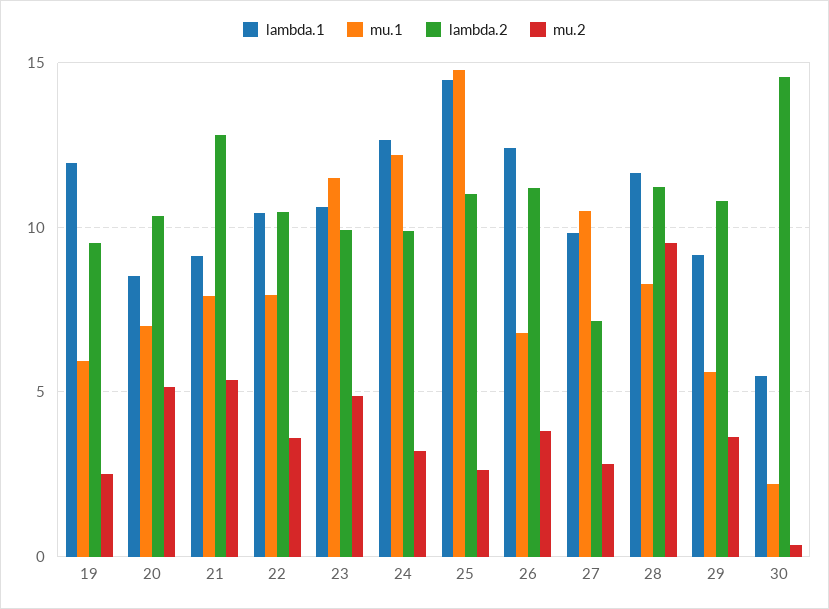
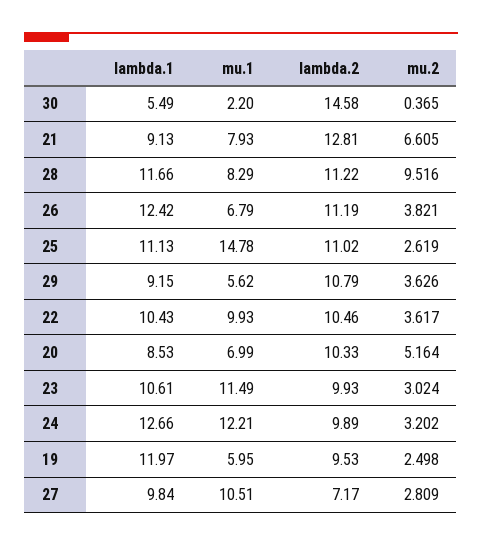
  {
    "lambda.1": {
      "19": 11.97,
      "20": 8.53,
      "21": 9.13,
      "22": 10.43,
      "23": 10.61,
      "24": 12.66,
-     "25": 14.5,
+     "25": 11.13,
      "26": 12.42,
      "27": 9.84,
      "28": 11.66,
      "29": 9.15,
      "30": 5.49
    },
    "mu.1": {
      "19": 5.95,
      "20": 6.99,
      "21": 7.93,
-     "22": 8,
+     "22": 9.93,
      "23": 11.49,
      "24": 12.21,
      "25": 14.78,
      "26": 6.79,
      "27": 10.51,
      "28": 8.29,
      "29": 5.62,
      "30": 2.2
    },
    "lambda.2": {
      "19": 9.53,
      "20": 10.33,
      "21": 12.81,
      "22": 10.46,
      "23": 9.93,
      "24": 9.89,
      "25": 11.02,
      "26": 11.19,
      "27": 7.17,
      "28": 11.22,
      "29": 10.79,
      "30": 14.58
    },
    "mu.2": {
      "19": 2.498,
      "20": 5.164,
-     "21": 5.5,
+     "21": 6.605,
      "22": 3.617,
-     "23": 5,
+     "23": 3.024,
      "24": 3.202,
      "25": 2.619,
      "26": 3.821,
      "27": 2.809,
      "28": 9.516,
      "29": 3.626,
      "30": 0.365
    }
  }

